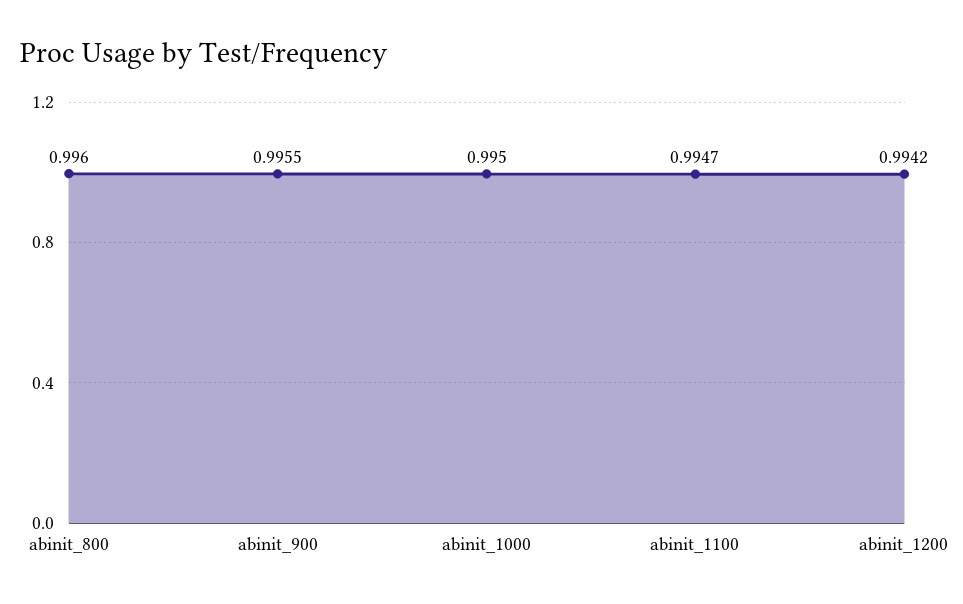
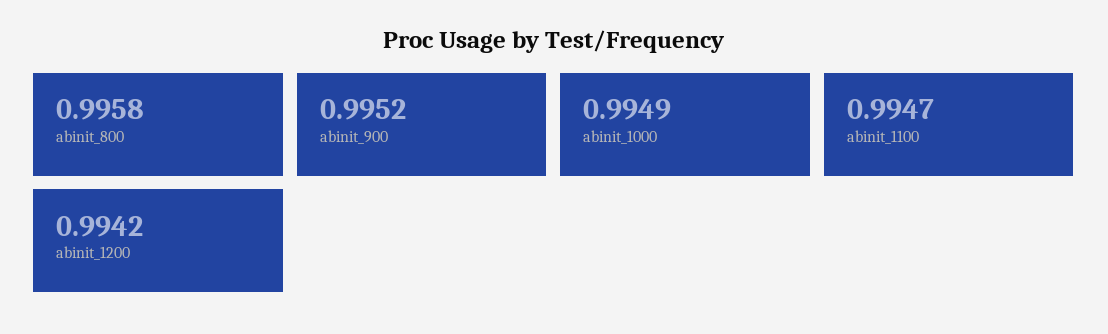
  {
-   "abinit_800": 0.996,
+   "abinit_800": 0.9958,
-   "abinit_900": 0.9955,
+   "abinit_900": 0.9952,
-   "abinit_1000": 0.995,
+   "abinit_1000": 0.9949,
    "abinit_1100": 0.9947,
    "abinit_1200": 0.9942
  }

